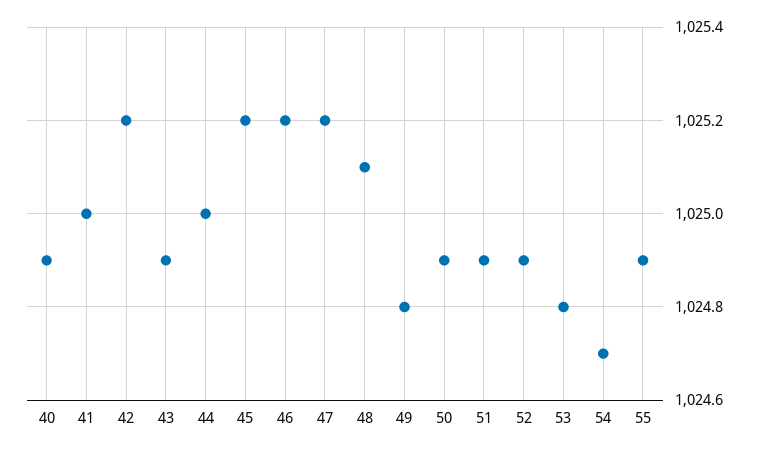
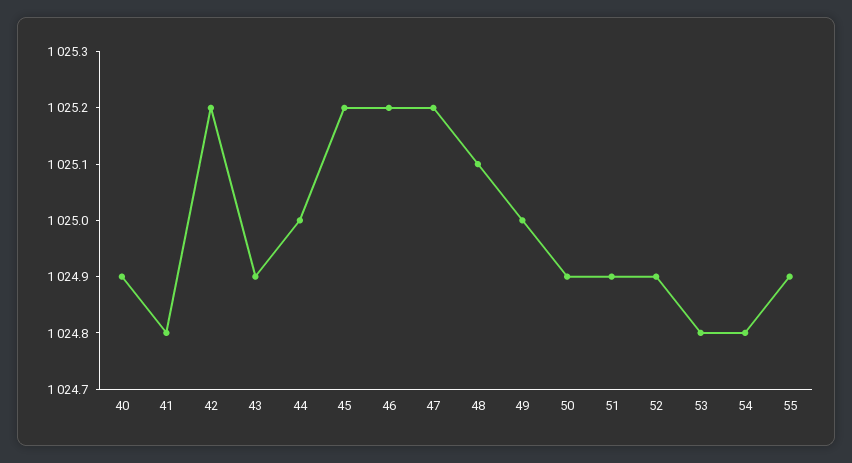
  {
    "40": 1024.9,
-   "41": 1025,
+   "41": 1024.8,
    "42": 1025.2,
    "43": 1024.9,
    "44": 1025,
    "45": 1025.2,
    "46": 1025.2,
    "47": 1025.2,
    "48": 1025.1,
-   "49": 1024.8,
+   "49": 1025,
    "50": 1024.9,
    "51": 1024.9,
    "52": 1024.9,
    "53": 1024.8,
-   "54": 1024.7,
+   "54": 1024.8,
    "55": 1024.9
  }

